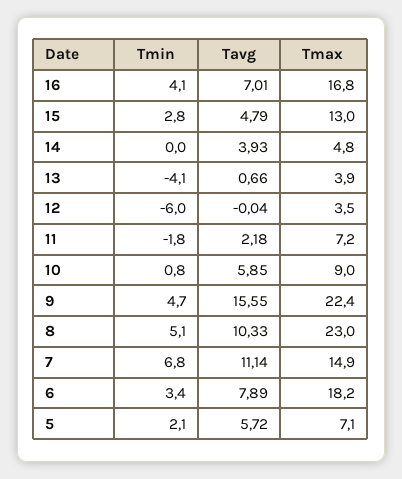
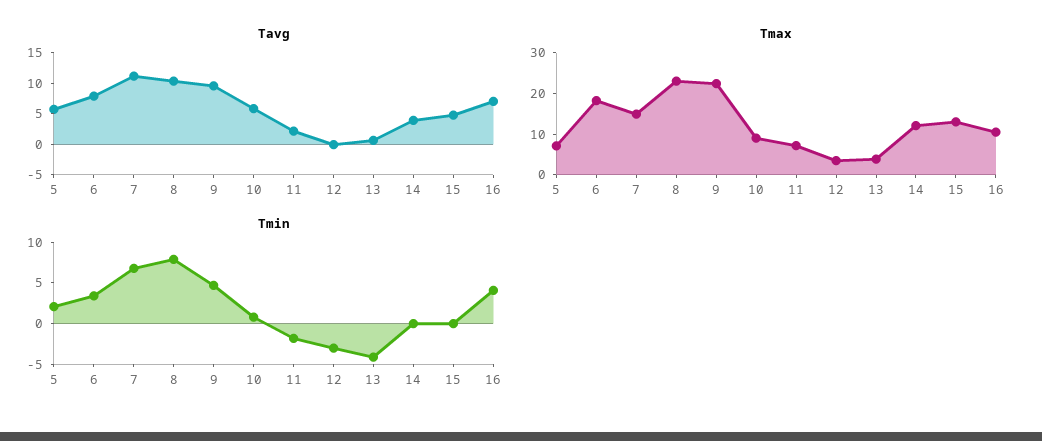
  {
    "Tmin": {
      "16": 4.1,
-     "15": 2.8,
+     "15": 0,
      "14": 0,
      "13": -4.1,
-     "12": -6,
+     "12": -3,
      "11": -1.8,
      "10": 0.8,
      "9": 4.7,
-     "8": 5.1,
+     "8": 8,
      "7": 6.8,
      "6": 3.4,
      "5": 2.1
    },
    "Tavg": {
      "16": 7.01,
      "15": 4.79,
      "14": 3.93,
      "13": 0.66,
      "12": -0.04,
      "11": 2.18,
      "10": 5.85,
-     "9": 15.55,
+     "9": 10,
      "8": 10.33,
      "7": 11.14,
      "6": 7.89,
      "5": 5.72
    },
    "Tmax": {
-     "16": 16.8,
+     "16": 10,
      "15": 13,
-     "14": 4.8,
+     "14": 12,
      "13": 3.9,
      "12": 3.5,
      "11": 7.2,
      "10": 9,
      "9": 22.4,
      "8": 23,
      "7": 14.9,
      "6": 18.2,
      "5": 7.1
    }
  }

